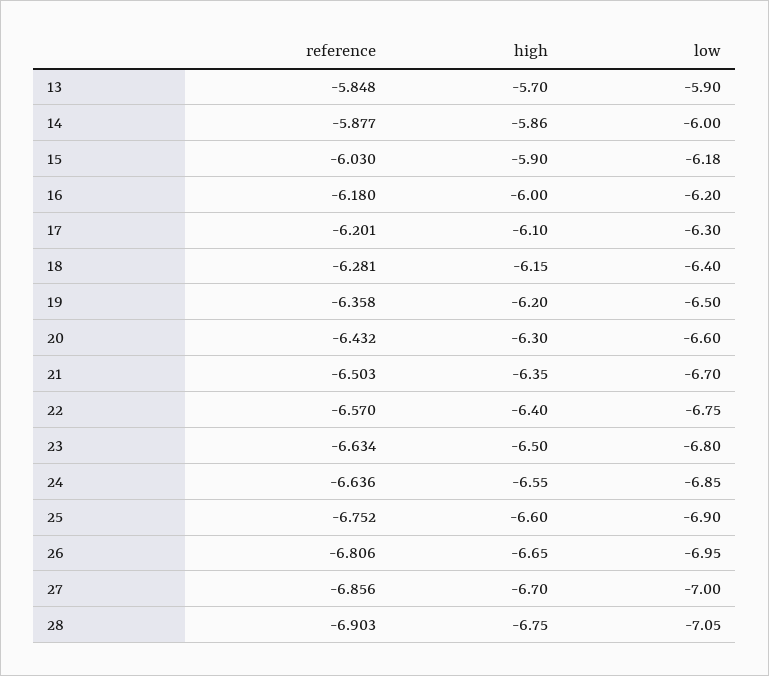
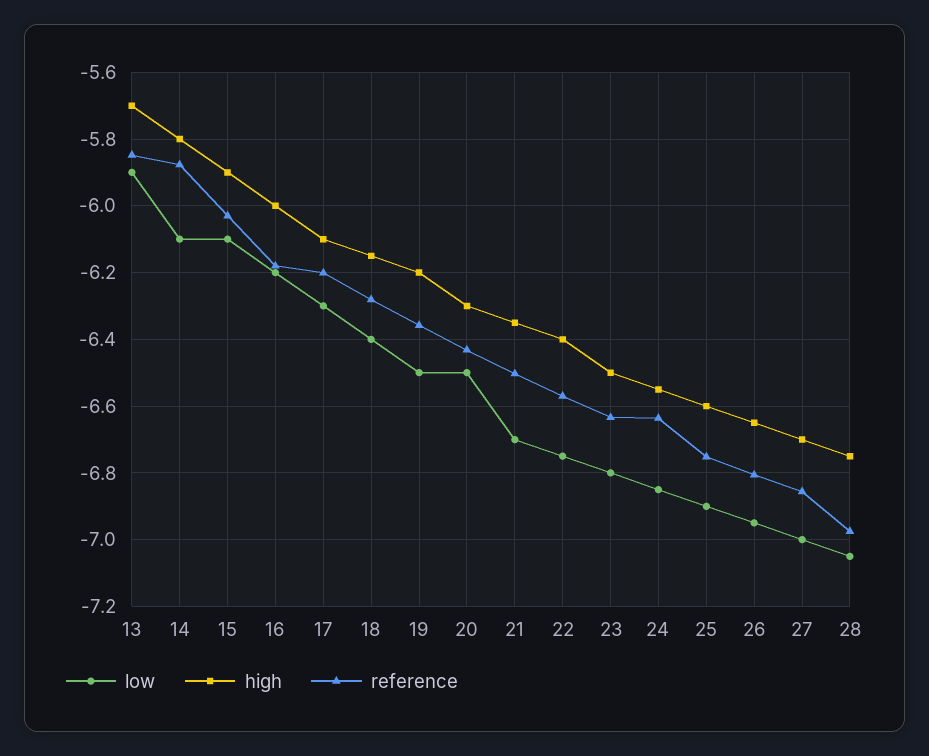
  {
    "reference": {
      "13": -5.848,
      "14": -5.877,
      "15": -6.03,
      "16": -6.18,
      "17": -6.201,
      "18": -6.281,
      "19": -6.358,
      "20": -6.432,
      "21": -6.503,
      "22": -6.57,
      "23": -6.634,
      "24": -6.636,
      "25": -6.752,
      "26": -6.806,
      "27": -6.856,
-     "28": -6.903
+     "28": -6.98
    },
    "high": {
      "13": -5.7,
-     "14": -5.86,
+     "14": -5.8,
      "15": -5.9,
      "16": -6,
      "17": -6.1,
      "18": -6.15,
      "19": -6.2,
      "20": -6.3,
      "21": -6.35,
      "22": -6.4,
      "23": -6.5,
      "24": -6.55,
      "25": -6.6,
      "26": -6.65,
      "27": -6.7,
      "28": -6.75
    },
    "low": {
      "13": -5.9,
-     "14": -6,
+     "14": -6.1,
-     "15": -6.18,
+     "15": -6.1,
      "16": -6.2,
      "17": -6.3,
      "18": -6.4,
      "19": -6.5,
-     "20": -6.6,
+     "20": -6.5,
      "21": -6.7,
      "22": -6.75,
      "23": -6.8,
      "24": -6.85,
      "25": -6.9,
      "26": -6.95,
      "27": -7,
      "28": -7.05
    }
  }

